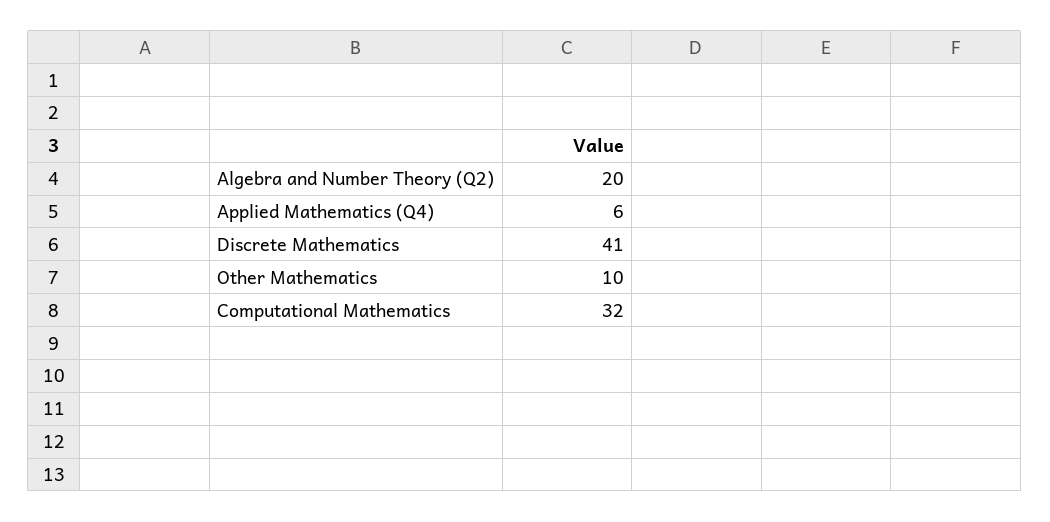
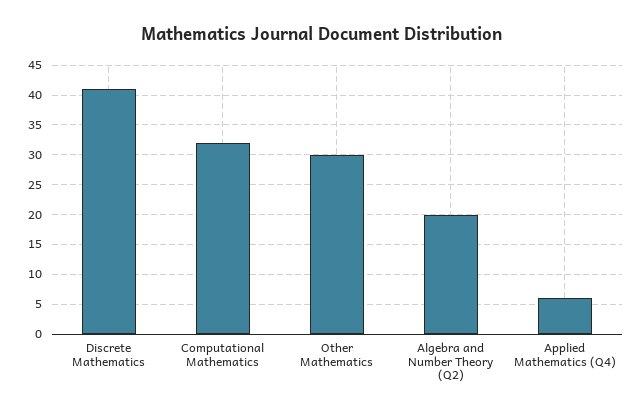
  {
    "Algebra and Number Theory (Q2)": 20,
    "Applied Mathematics (Q4)": 6,
    "Discrete Mathematics": 41,
-   "Other Mathematics": 10,
+   "Other Mathematics": 30,
    "Computational Mathematics": 32
  }

